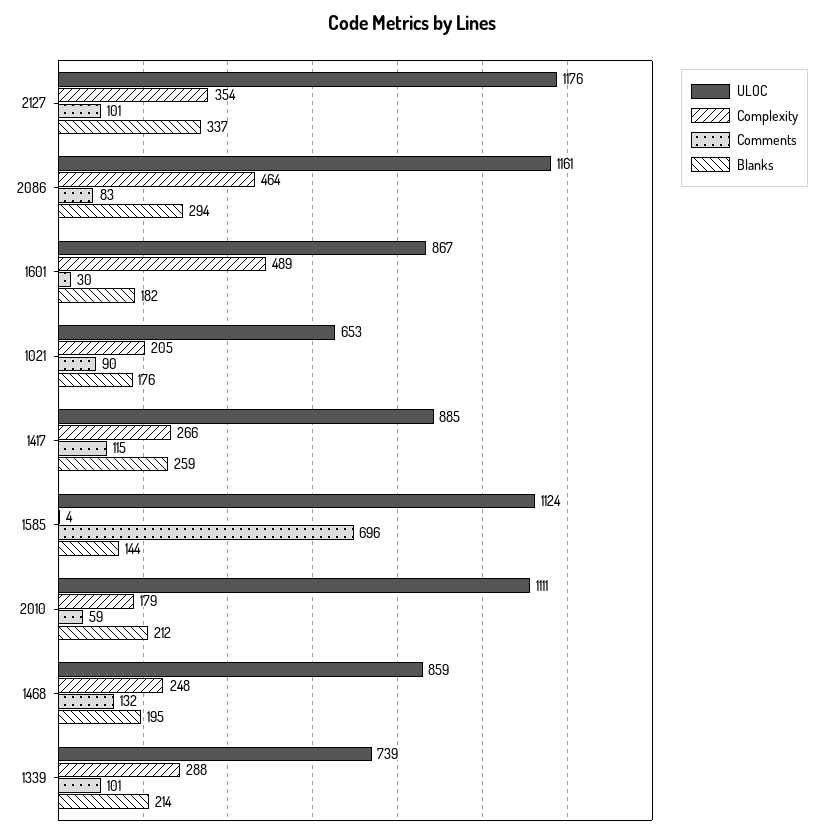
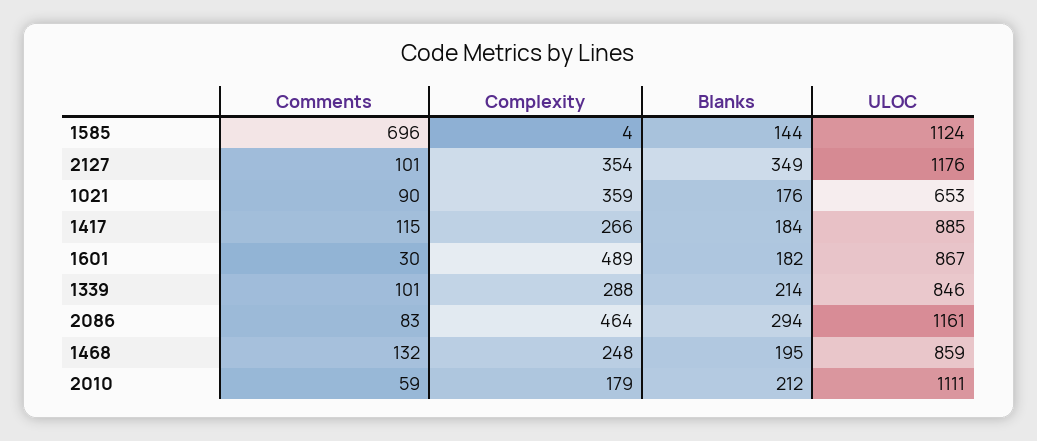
  {
    "ULOC": {
      "2127": 1176,
      "2086": 1161,
      "1601": 867,
      "1021": 653,
      "1417": 885,
      "1585": 1124,
      "2010": 1111,
      "1468": 859,
-     "1339": 739
+     "1339": 846
    },
    "Complexity": {
      "2127": 354,
      "2086": 464,
      "1601": 489,
-     "1021": 205,
+     "1021": 359,
      "1417": 266,
      "1585": 4,
      "2010": 179,
      "1468": 248,
      "1339": 288
    },
    "Comments": {
      "2127": 101,
      "2086": 83,
      "1601": 30,
      "1021": 90,
      "1417": 115,
      "1585": 696,
      "2010": 59,
      "1468": 132,
      "1339": 101
    },
    "Blanks": {
-     "2127": 337,
+     "2127": 349,
      "2086": 294,
      "1601": 182,
      "1021": 176,
-     "1417": 259,
+     "1417": 184,
      "1585": 144,
      "2010": 212,
      "1468": 195,
      "1339": 214
    }
  }

